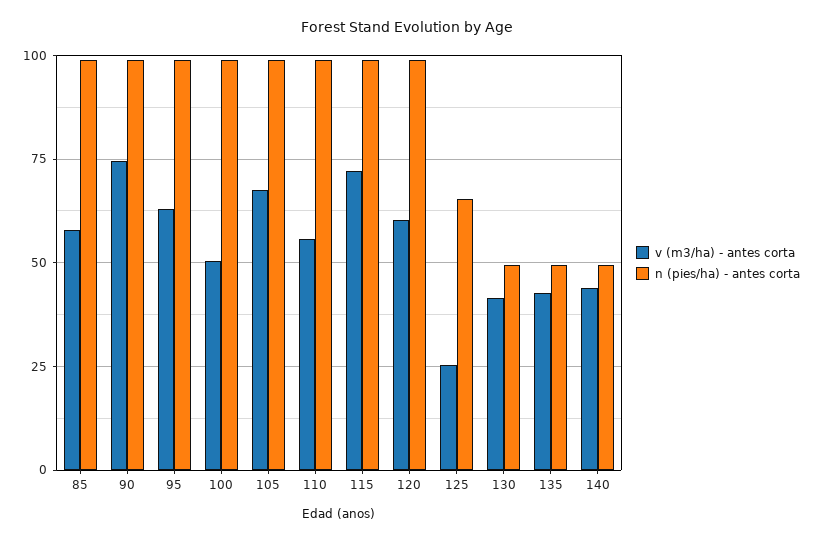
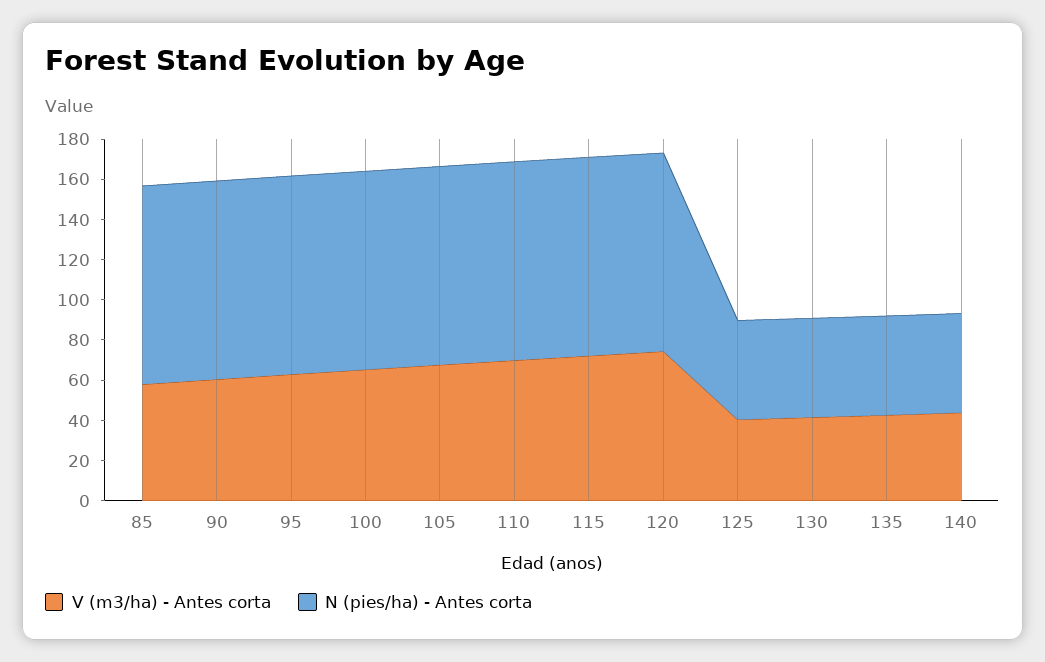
  {
    "v (m3/ha) - antes corta": {
      "85": 57.5,
-     "90": 75,
+     "90": 60,
      "95": 62.5,
-     "100": 50,
+     "100": 65,
      "105": 67.5,
-     "110": 55,
+     "110": 70,
      "115": 72.5,
-     "120": 60,
+     "120": 75,
-     "125": 25,
+     "125": 40,
      "130": 42.5,
      "135": 42.5,
      "140": 45
    },
    "n (pies/ha) - antes corta": {
      "85": 100,
      "90": 100,
      "95": 100,
      "100": 100,
      "105": 100,
      "110": 100,
      "115": 100,
      "120": 100,
-     "125": 65,
+     "125": 50,
      "130": 50,
      "135": 50,
      "140": 50
    }
  }

